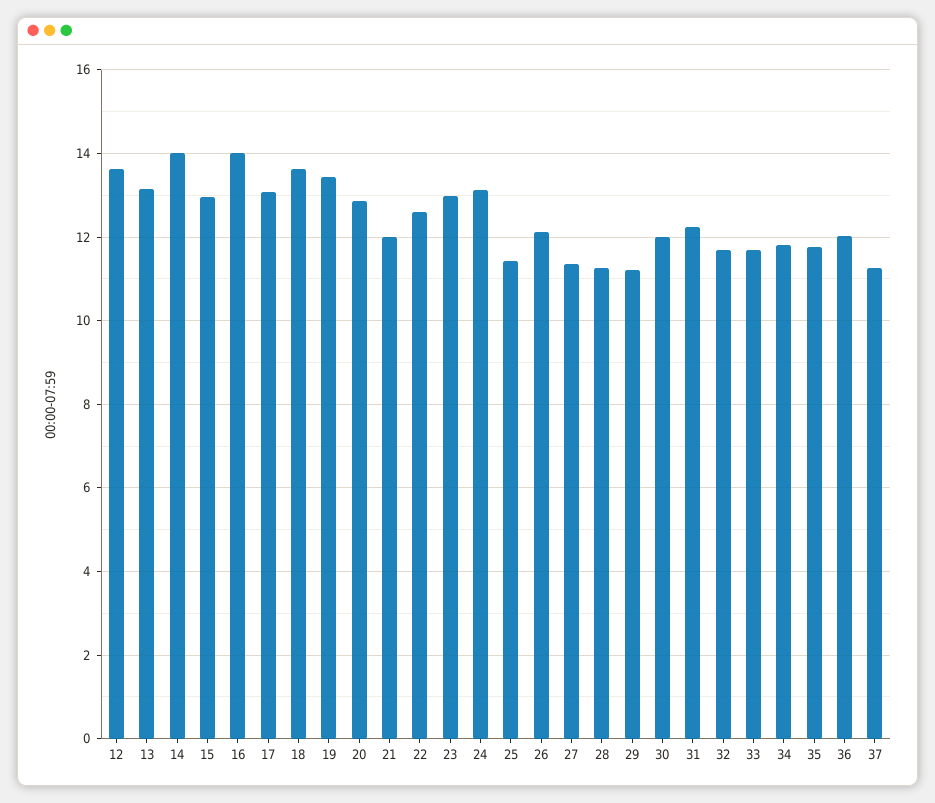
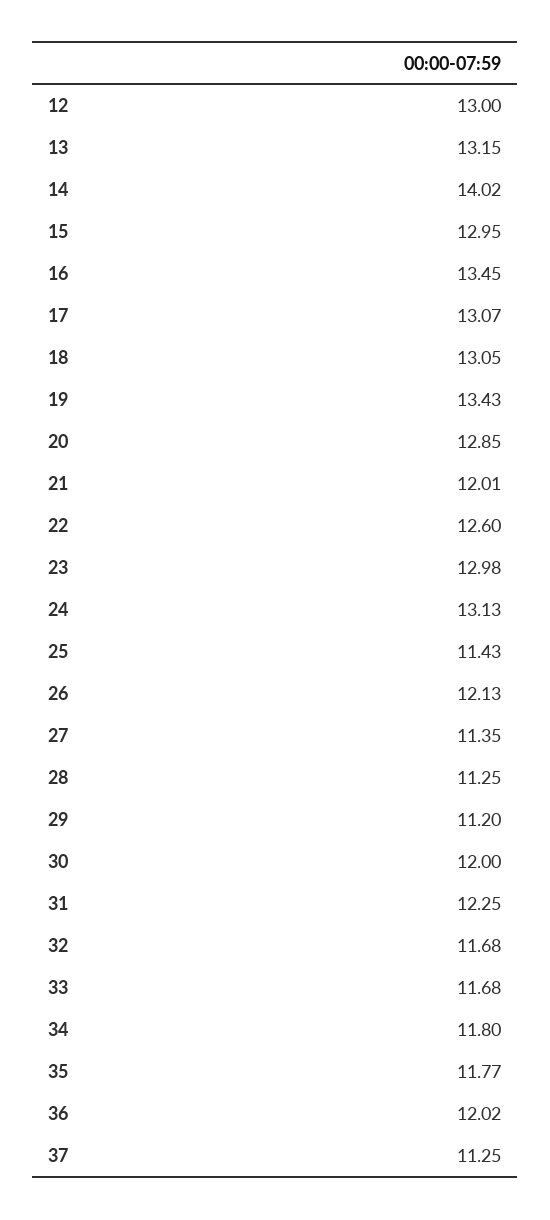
  {
-   "12": 13.6,
+   "12": 13,
    "13": 13.15,
    "14": 14.02,
    "15": 12.95,
-   "16": 14,
+   "16": 13.45,
    "17": 13.07,
-   "18": 13.6,
+   "18": 13.05,
    "19": 13.43,
    "20": 12.85,
    "21": 12.01,
    "22": 12.6,
    "23": 12.98,
    "24": 13.13,
    "25": 11.43,
    "26": 12.13,
    "27": 11.35,
    "28": 11.25,
    "29": 11.2,
    "30": 12,
    "31": 12.25,
    "32": 11.68,
    "33": 11.68,
    "34": 11.8,
    "35": 11.77,
    "36": 12.02,
    "37": 11.25
  }

